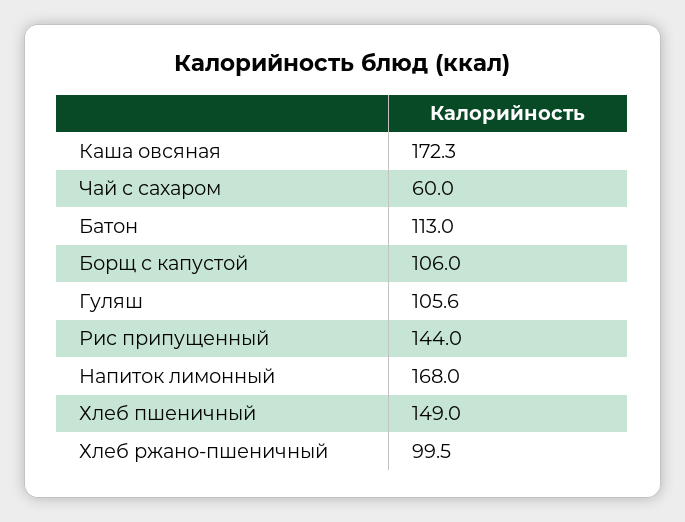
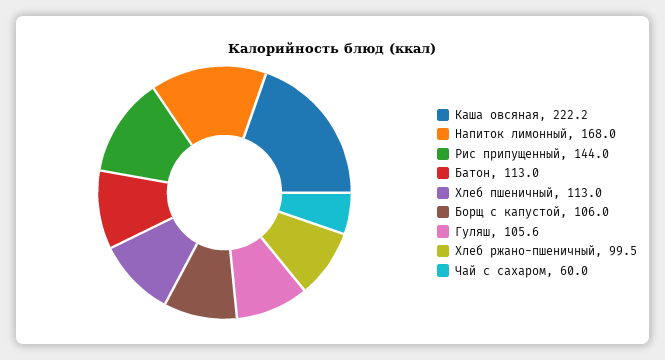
  {
-   "Каша овсяная": 172.3,
+   "Каша овсяная": 222.2,
    "Чай с сахаром": 60,
    "Батон": 113,
    "Борщ с капустой": 106,
    "Гуляш": 105.6,
    "Рис припущенный": 144,
    "Напиток лимонный": 168,
-   "Хлеб пшеничный": 149,
+   "Хлеб пшеничный": 113,
    "Хлеб ржано-пшеничный": 99.5
  }

